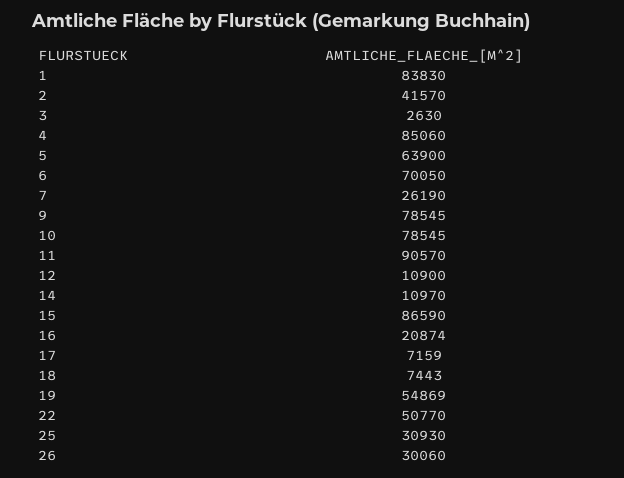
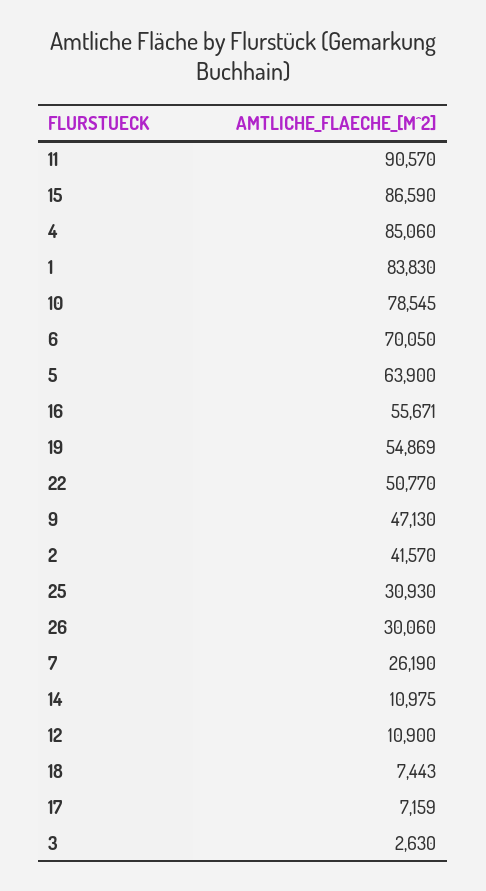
  {
    "1": 83830,
    "2": 41570,
    "3": 2630,
    "4": 85060,
    "5": 63900,
    "6": 70050,
    "7": 26190,
-   "9": 78545,
+   "9": 47130,
    "10": 78545,
    "11": 90570,
    "12": 10900,
-   "14": 10970,
+   "14": 10975,
    "15": 86590,
-   "16": 20874,
+   "16": 55671,
    "17": 7159,
    "18": 7443,
    "19": 54869,
    "22": 50770,
    "25": 30930,
    "26": 30060
  }

